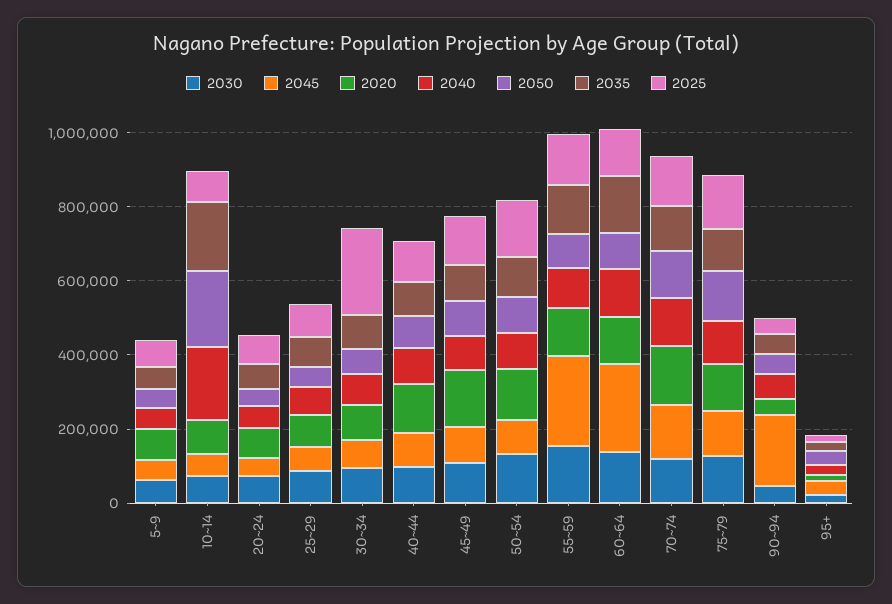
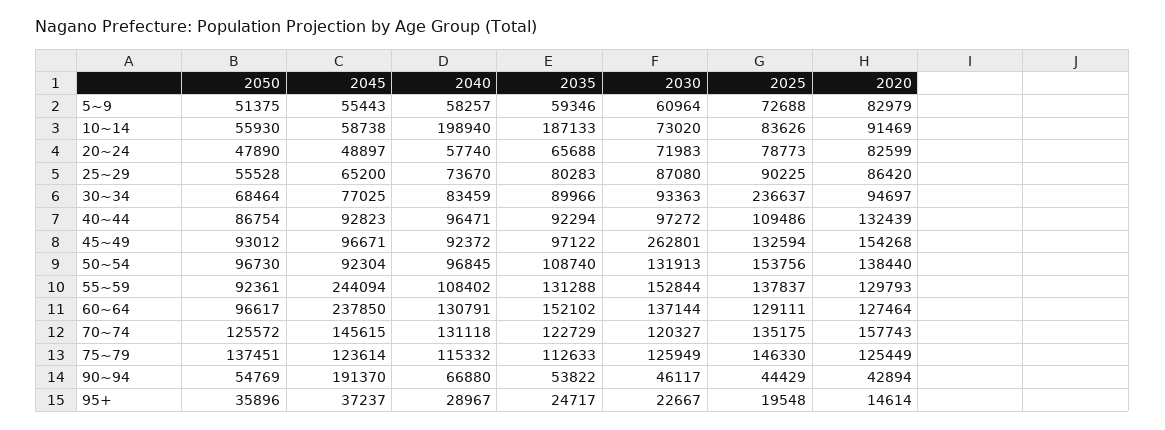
  {
    "2030": {
      "5~9": 60964,
      "10~14": 73020,
      "20~24": 71983,
      "25~29": 87080,
      "30~34": 93363,
      "40~44": 97272,
-     "45~49": 100000,
+     "45~49": 262801,
      "50~54": 131913,
      "55~59": 152844,
      "60~64": 137144,
      "70~74": 120327,
      "75~79": 125949,
      "90~94": 46117,
      "95+": 22667
    },
    "2045": {
      "5~9": 55443,
      "10~14": 58738,
      "20~24": 48897,
      "25~29": 65200,
      "30~34": 77025,
      "40~44": 92823,
      "45~49": 96671,
      "50~54": 92304,
      "55~59": 244094,
      "60~64": 237850,
      "70~74": 145615,
      "75~79": 123614,
      "90~94": 191370,
      "95+": 37237
    },
    "2020": {
      "5~9": 82979,
      "10~14": 91469,
      "20~24": 82599,
      "25~29": 86420,
      "30~34": 94697,
      "40~44": 132439,
      "45~49": 154268,
      "50~54": 138440,
      "55~59": 129793,
      "60~64": 127464,
      "70~74": 157743,
      "75~79": 125449,
      "90~94": 42894,
      "95+": 14614
    },
    "2040": {
      "5~9": 58257,
      "10~14": 198940,
      "20~24": 57740,
      "25~29": 73670,
      "30~34": 83459,
      "40~44": 96471,
      "45~49": 92372,
      "50~54": 96845,
      "55~59": 108402,
      "60~64": 130791,
      "70~74": 131118,
      "75~79": 115332,
      "90~94": 66880,
      "95+": 28967
    },
    "2050": {
      "5~9": 51375,
-     "10~14": 200000,
+     "10~14": 55930,
      "20~24": 47890,
      "25~29": 55528,
      "30~34": 68464,
      "40~44": 86754,
      "45~49": 93012,
      "50~54": 96730,
      "55~59": 92361,
      "60~64": 96617,
      "70~74": 125572,
      "75~79": 137451,
      "90~94": 54769,
      "95+": 35896
    },
    "2035": {
      "5~9": 59346,
      "10~14": 187133,
      "20~24": 65688,
      "25~29": 80283,
      "30~34": 89966,
      "40~44": 92294,
      "45~49": 97122,
      "50~54": 108740,
      "55~59": 131288,
      "60~64": 152102,
      "70~74": 122729,
      "75~79": 112633,
      "90~94": 53822,
      "95+": 24717
    },
    "2025": {
      "5~9": 72688,
      "10~14": 83626,
      "20~24": 78773,
      "25~29": 90225,
      "30~34": 236637,
      "40~44": 109486,
      "45~49": 132594,
      "50~54": 153756,
      "55~59": 137837,
      "60~64": 129111,
      "70~74": 135175,
      "75~79": 146330,
      "90~94": 44429,
      "95+": 19548
    }
  }

